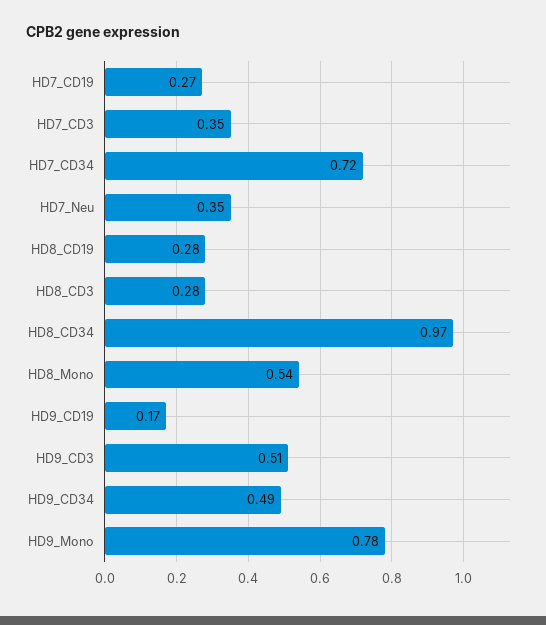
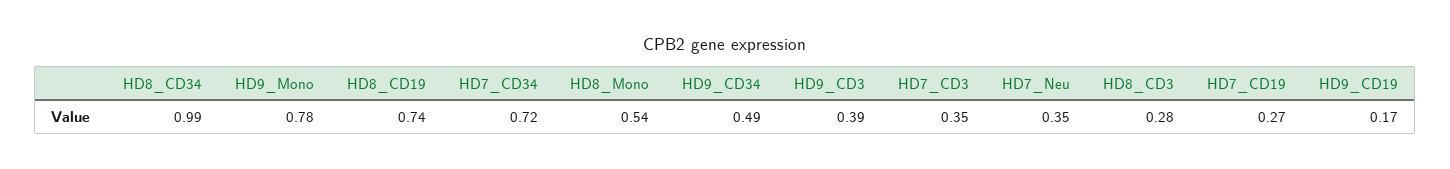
  {
    "HD7_CD19": 0.27,
    "HD7_CD3": 0.35,
    "HD7_CD34": 0.72,
    "HD7_Neu": 0.35,
-   "HD8_CD19": 0.28,
+   "HD8_CD19": 0.74,
    "HD8_CD3": 0.28,
-   "HD8_CD34": 0.97,
+   "HD8_CD34": 0.99,
    "HD8_Mono": 0.54,
    "HD9_CD19": 0.17,
-   "HD9_CD3": 0.51,
+   "HD9_CD3": 0.39,
    "HD9_CD34": 0.49,
    "HD9_Mono": 0.78
  }

